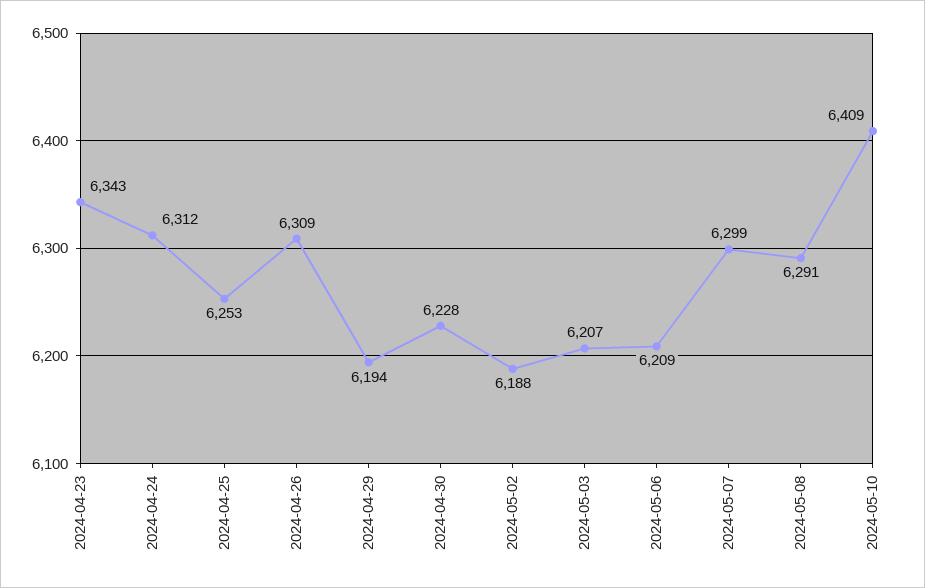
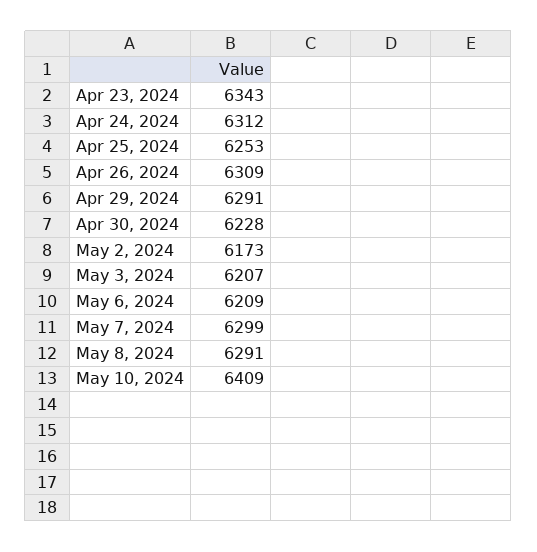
  {
    "2024-04-23": 6343,
    "2024-04-24": 6312,
    "2024-04-25": 6253,
    "2024-04-26": 6309,
-   "2024-04-29": 6194,
+   "2024-04-29": 6291,
    "2024-04-30": 6228,
-   "2024-05-02": 6188,
+   "2024-05-02": 6173,
    "2024-05-03": 6207,
    "2024-05-06": 6209,
    "2024-05-07": 6299,
    "2024-05-08": 6291,
    "2024-05-10": 6409
  }

